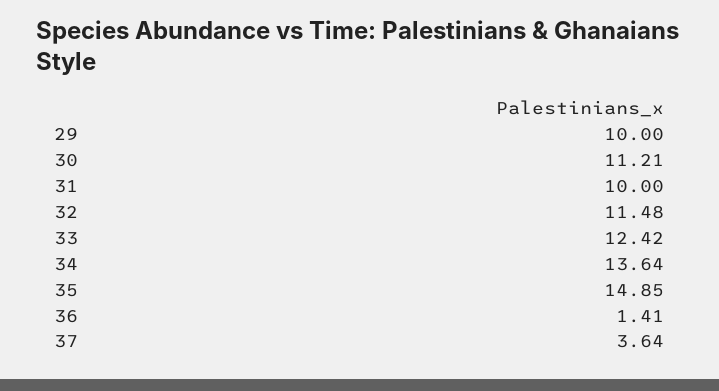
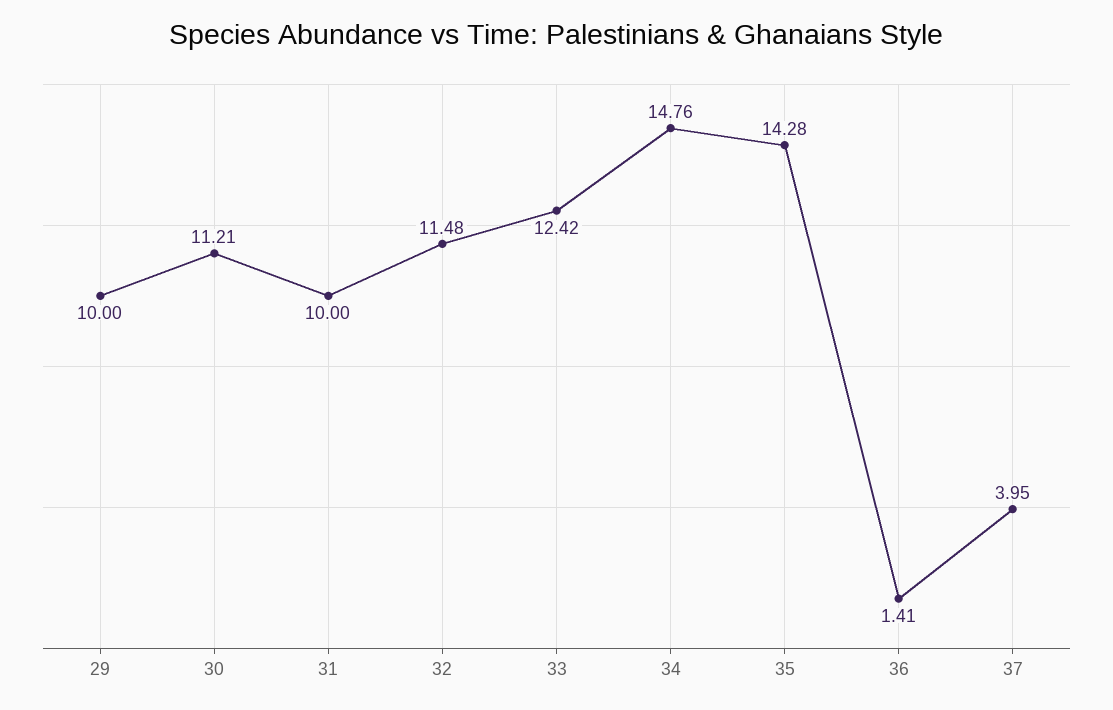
  {
    "29": 10,
    "30": 11.21,
    "31": 10,
    "32": 11.48,
    "33": 12.42,
-   "34": 13.64,
+   "34": 14.76,
-   "35": 14.85,
+   "35": 14.28,
    "36": 1.41,
-   "37": 3.64
+   "37": 3.95
  }

